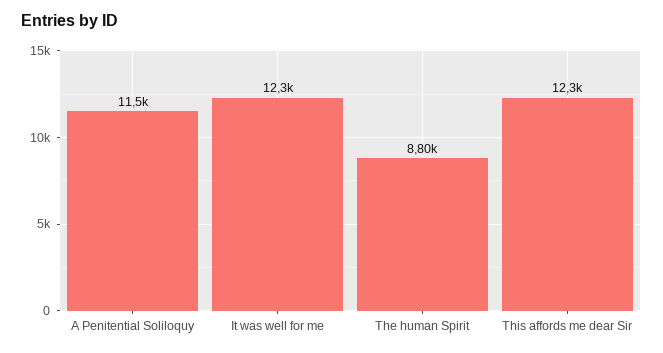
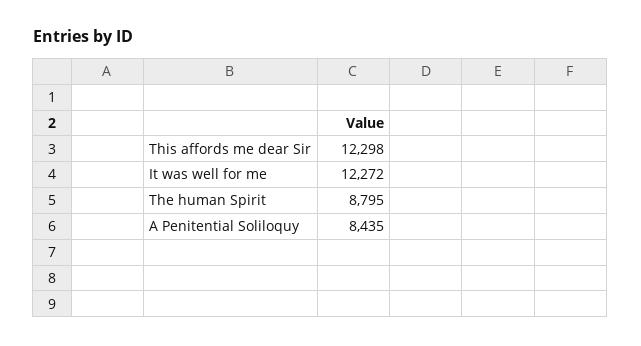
  {
-   "A Penitential Soliloquy": 11500,
+   "A Penitential Soliloquy": 8435,
    "It was well for me": 12272,
    "The human Spirit": 8795,
    "This affords me dear Sir": 12298
  }

